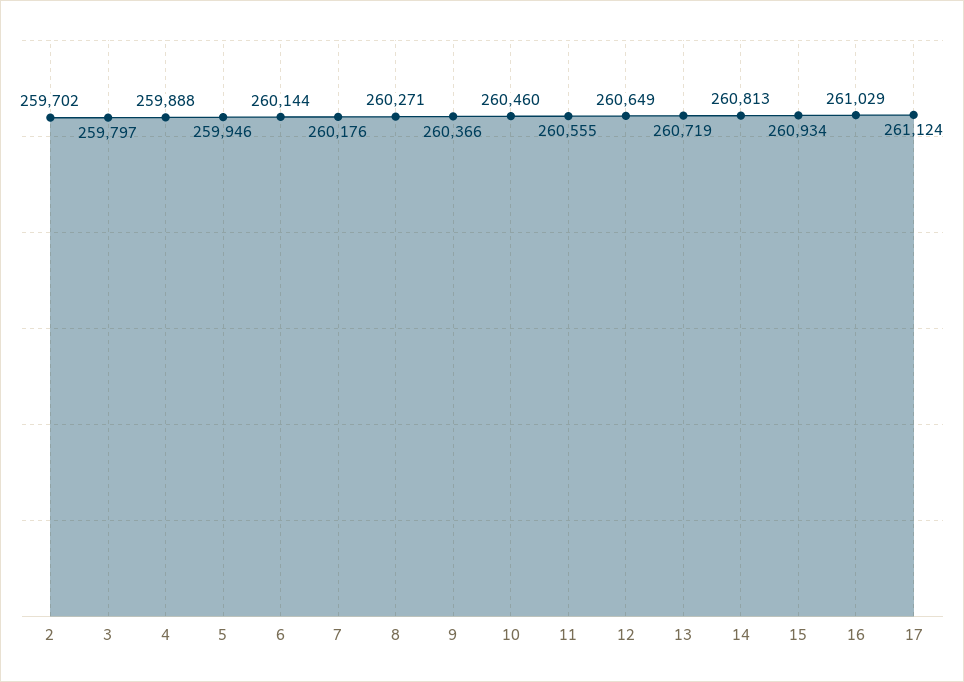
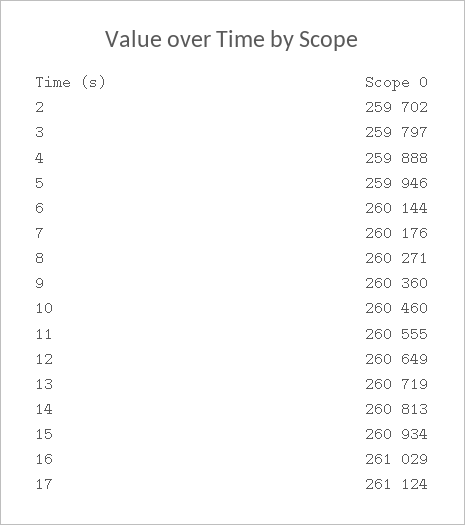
  {
    "2": 259702,
    "3": 259797,
    "4": 259888,
    "5": 259946,
    "6": 260144,
    "7": 260176,
    "8": 260271,
-   "9": 260366,
+   "9": 260360,
    "10": 260460,
    "11": 260555,
    "12": 260649,
    "13": 260719,
    "14": 260813,
    "15": 260934,
    "16": 261029,
    "17": 261124
  }

